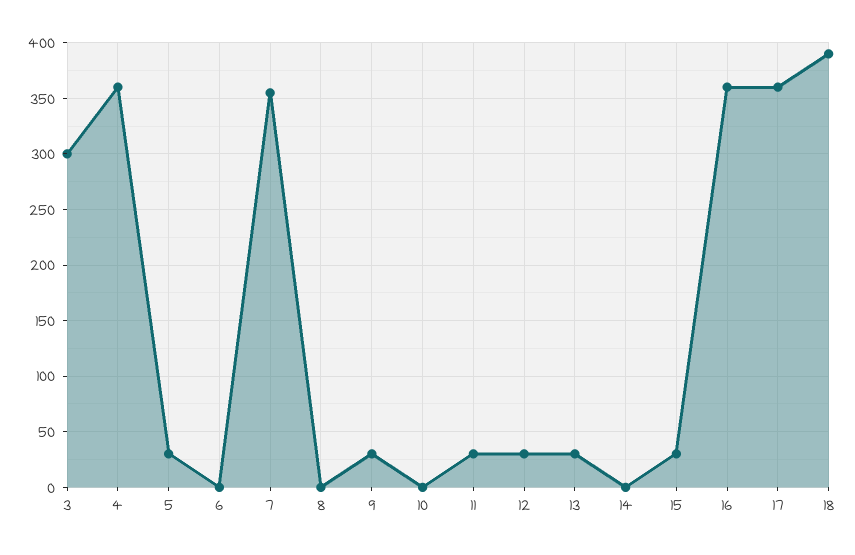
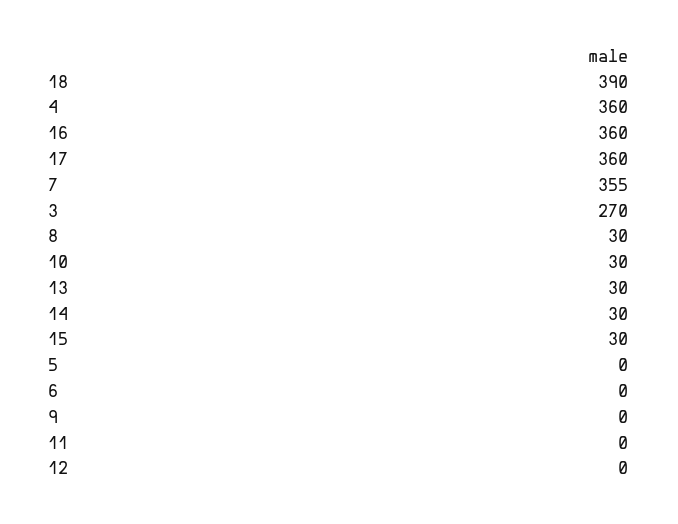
  {
-   "3": 300,
+   "3": 270,
    "4": 360,
-   "5": 30,
+   "5": 0,
    "6": 0,
    "7": 355,
-   "8": 0,
+   "8": 30,
-   "9": 30,
+   "9": 0,
-   "10": 0,
+   "10": 30,
-   "11": 30,
+   "11": 0,
-   "12": 30,
+   "12": 0,
    "13": 30,
-   "14": 0,
+   "14": 30,
    "15": 30,
    "16": 360,
    "17": 360,
    "18": 390
  }

